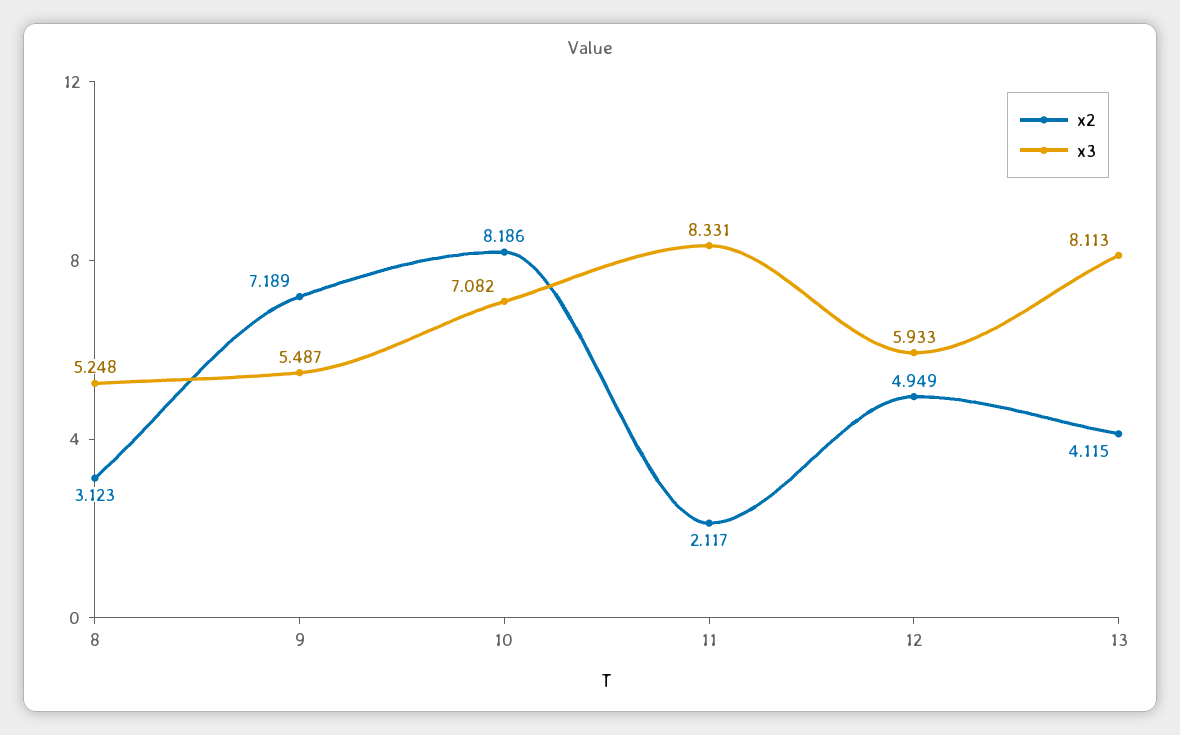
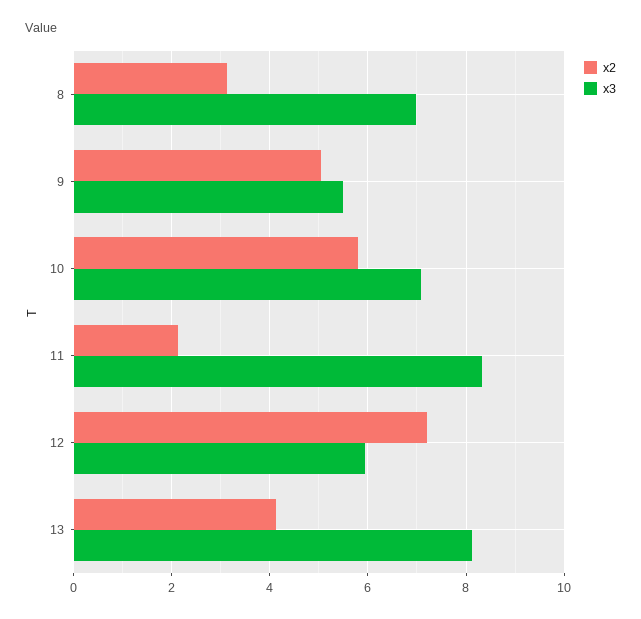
  {
    "x2": {
      "8": 3.123,
-     "9": 7.189,
+     "9": 5,
-     "10": 8.186,
+     "10": 5.8,
      "11": 2.117,
-     "12": 4.949,
+     "12": 7.2,
      "13": 4.115
    },
    "x3": {
-     "8": 5.248,
+     "8": 7,
      "9": 5.487,
      "10": 7.082,
      "11": 8.331,
      "12": 5.933,
      "13": 8.113
    }
  }

